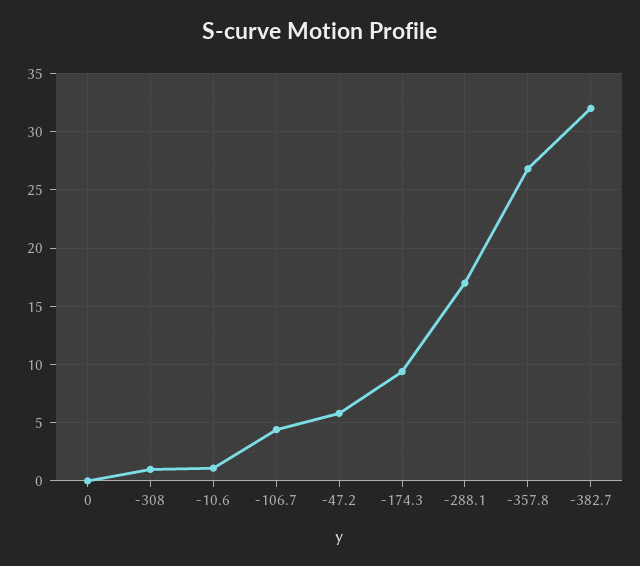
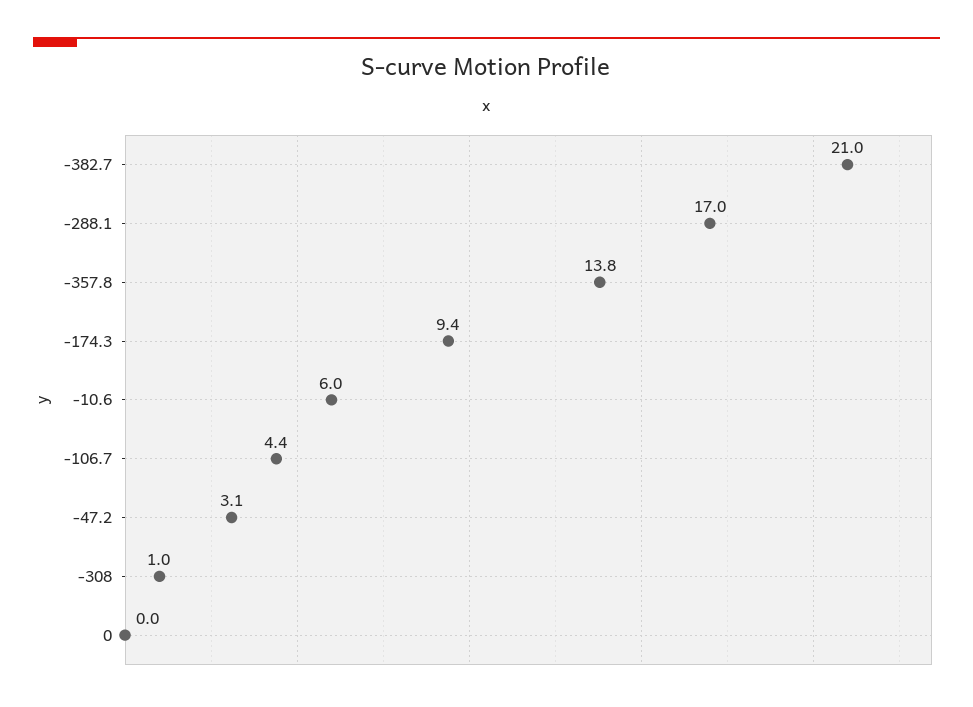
  {
    "0": 0,
    "-308": 1,
-   "-10.6": 1,
+   "-10.6": 6,
    "-106.7": 4.4,
-   "-47.2": 6,
+   "-47.2": 3.1,
    "-174.3": 9.4,
    "-288.1": 17,
-   "-357.8": 27,
+   "-357.8": 13.8,
-   "-382.7": 32
+   "-382.7": 21
  }

